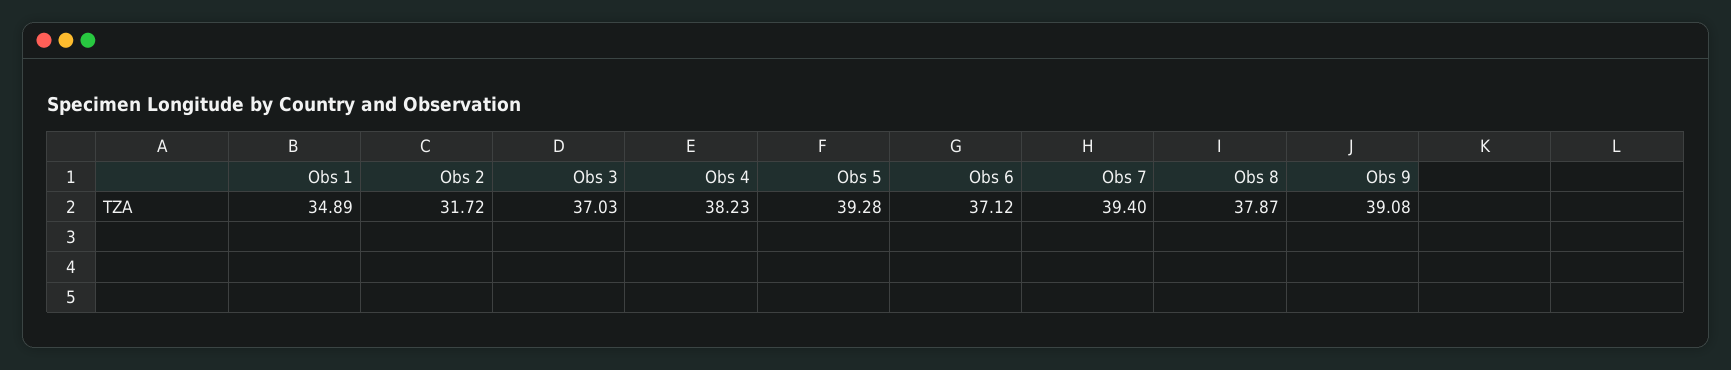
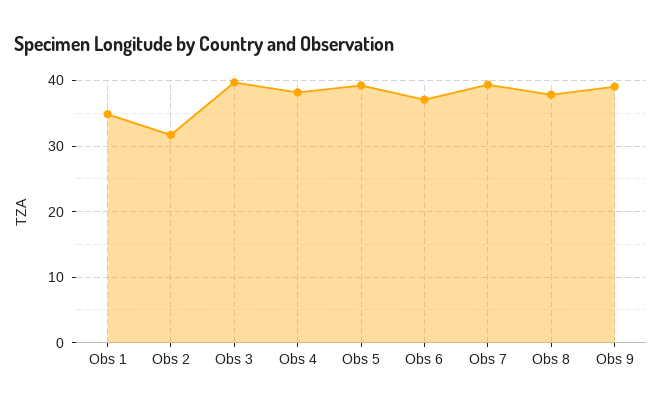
  {
    "Obs 1": 34.89,
    "Obs 2": 31.72,
-   "Obs 3": 37.03,
+   "Obs 3": 40,
    "Obs 4": 38.23,
    "Obs 5": 39.28,
    "Obs 6": 37.12,
    "Obs 7": 39.4,
    "Obs 8": 37.87,
    "Obs 9": 39.08
  }

